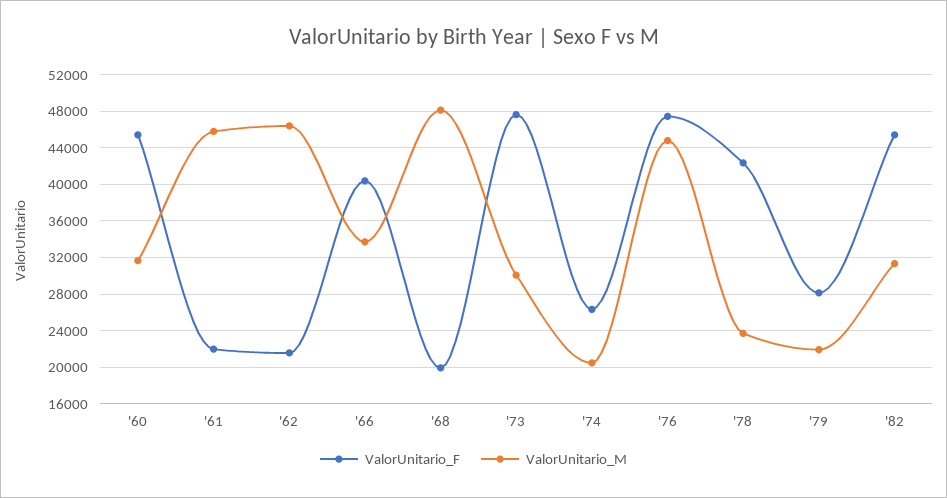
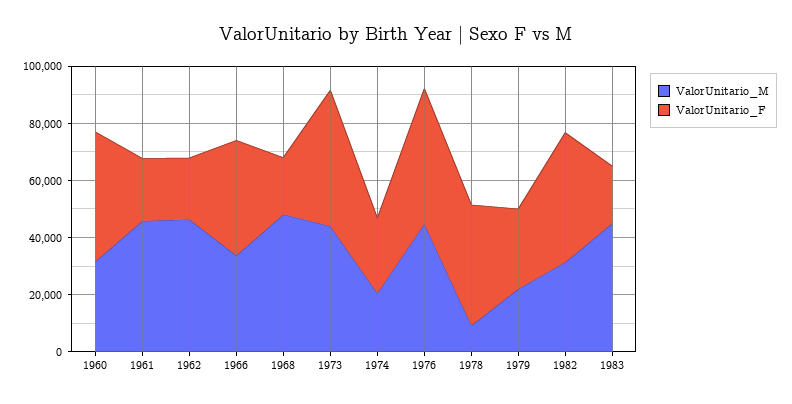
  {
    "ValorUnitario_F": {
      "'60": 45000,
      "'61": 22000,
      "'62": 22000,
      "'66": 40000,
      "'68": 20000,
      "'73": 48000,
      "'74": 26000,
      "'76": 47000,
      "'78": 42000,
      "'79": 28000,
-     "'82": 45000
+     "'82": 45000,
+     "1983": 20000
    },
    "ValorUnitario_M": {
      "'60": 32000,
      "'61": 46000,
      "'62": 46000,
      "'66": 34000,
      "'68": 48000,
-     "'73": 30000,
+     "'73": 45000,
      "'74": 20000,
      "'76": 45000,
-     "'78": 24000,
+     "'78": 10000,
      "'79": 22000,
-     "'82": 31000
+     "'82": 31000,
+     "1983": 45000
    }
  }

